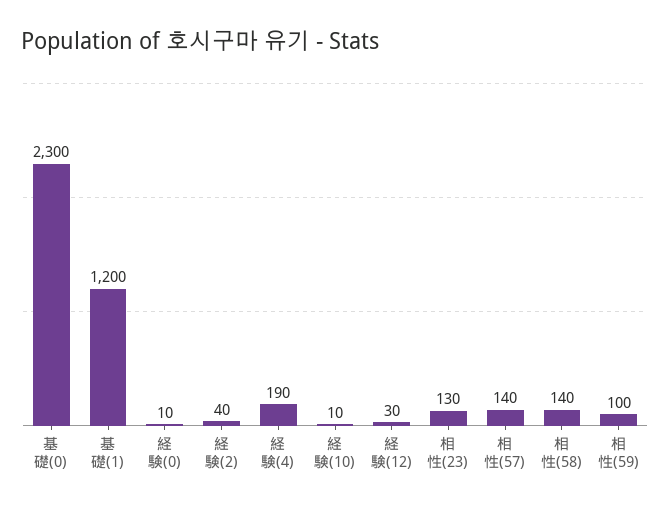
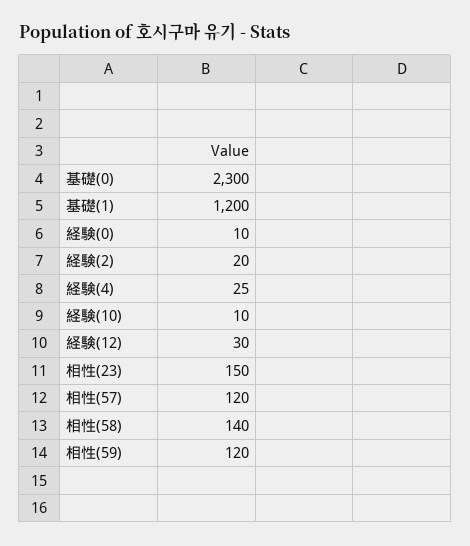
  {
    "基礎(0)": 2300,
    "基礎(1)": 1200,
    "経験(0)": 10,
-   "経験(2)": 40,
+   "経験(2)": 20,
-   "経験(4)": 190,
+   "経験(4)": 25,
    "経験(10)": 10,
    "経験(12)": 30,
-   "相性(23)": 130,
+   "相性(23)": 150,
-   "相性(57)": 140,
+   "相性(57)": 120,
    "相性(58)": 140,
-   "相性(59)": 100
+   "相性(59)": 120
  }

